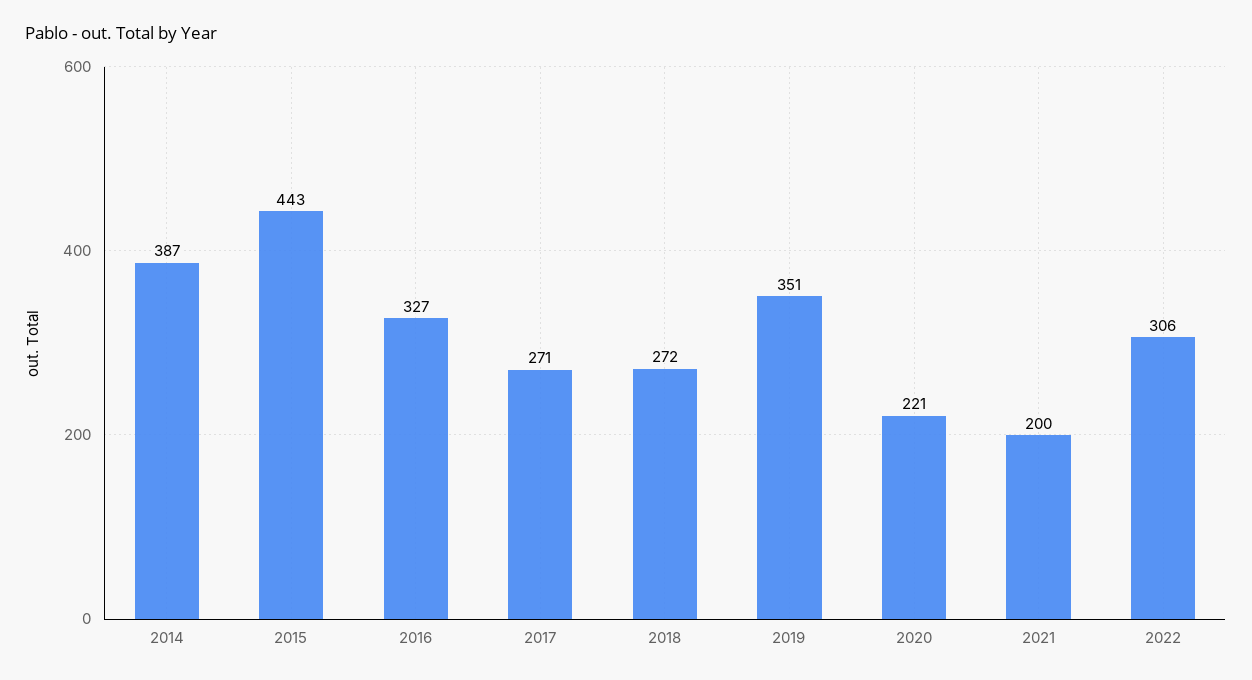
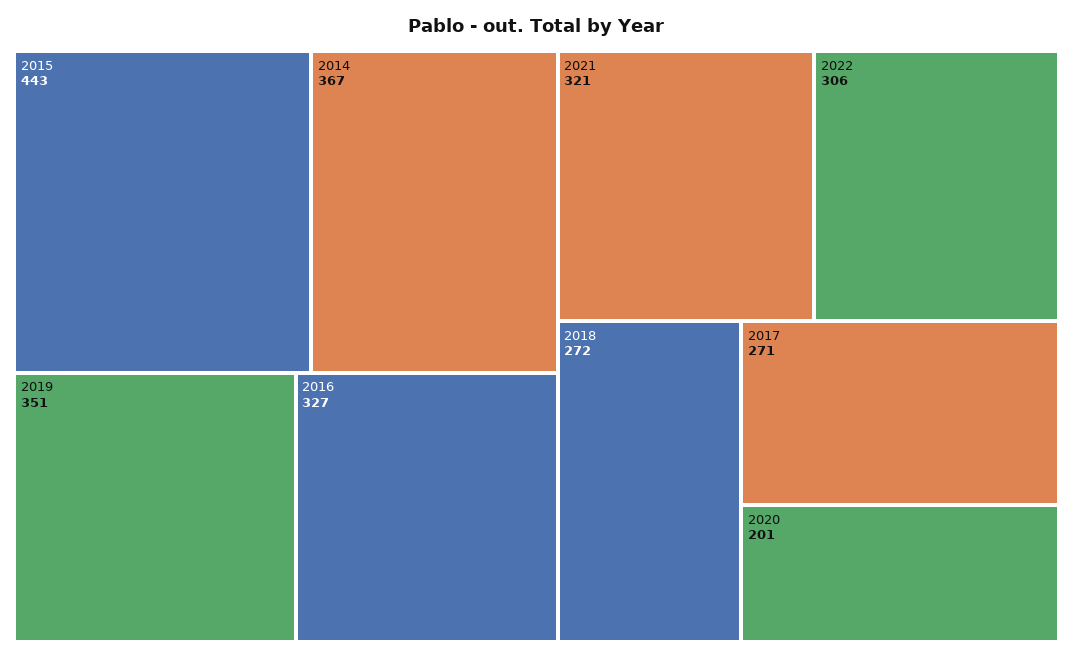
  {
-   "2014": 387,
+   "2014": 367,
    "2015": 443,
    "2016": 327,
    "2017": 271,
    "2018": 272,
    "2019": 351,
-   "2020": 221,
+   "2020": 201,
-   "2021": 200,
+   "2021": 321,
    "2022": 306
  }

